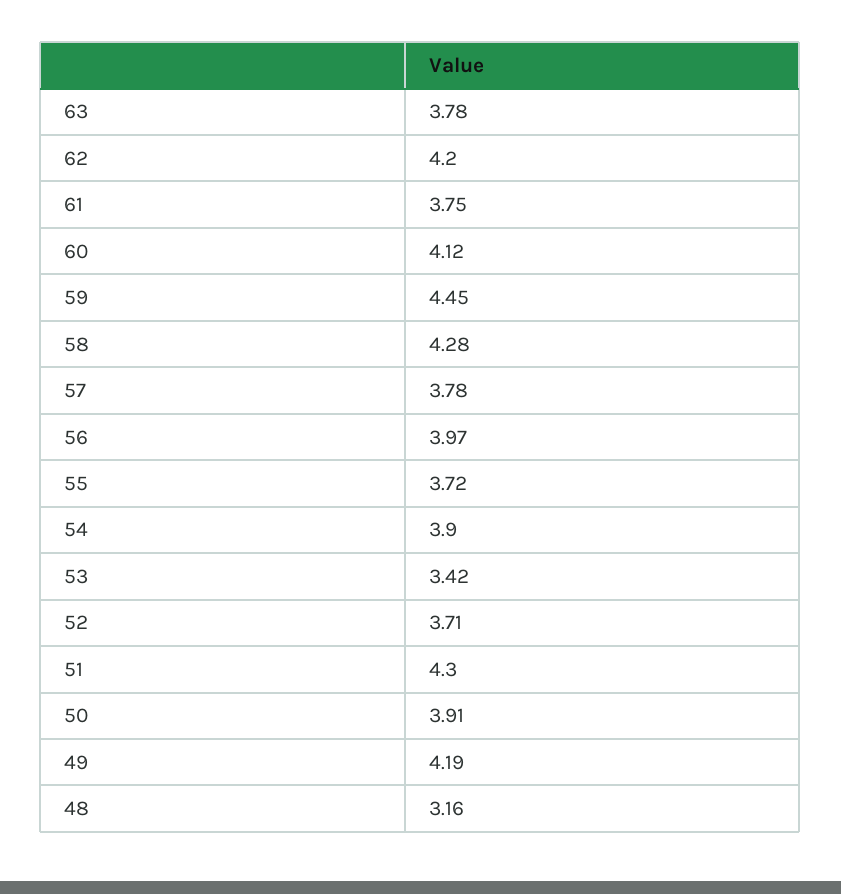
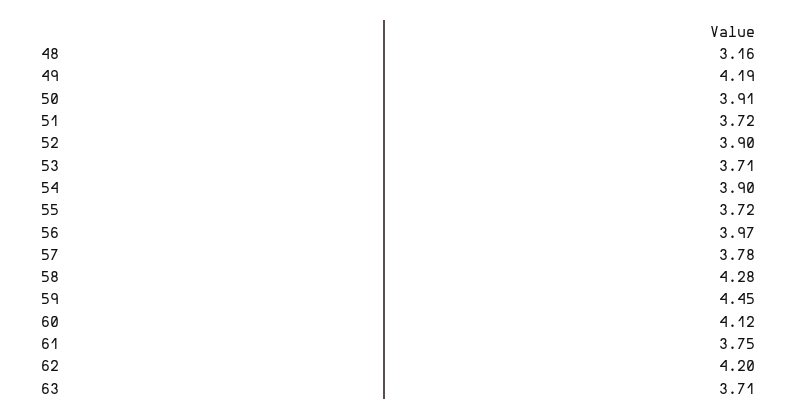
  {
-   "63": 3.78,
+   "63": 3.71,
    "62": 4.2,
    "61": 3.75,
    "60": 4.12,
    "59": 4.45,
    "58": 4.28,
    "57": 3.78,
    "56": 3.97,
    "55": 3.72,
    "54": 3.9,
-   "53": 3.42,
+   "53": 3.71,
-   "52": 3.71,
+   "52": 3.9,
-   "51": 4.3,
+   "51": 3.72,
    "50": 3.91,
    "49": 4.19,
    "48": 3.16
  }

